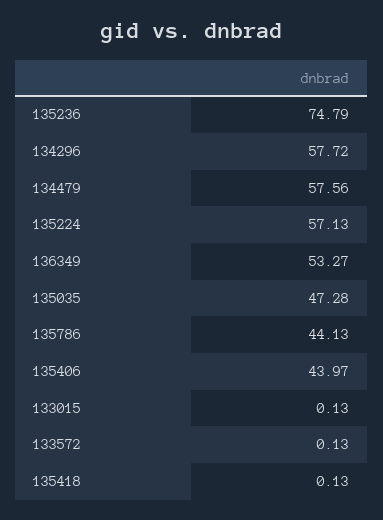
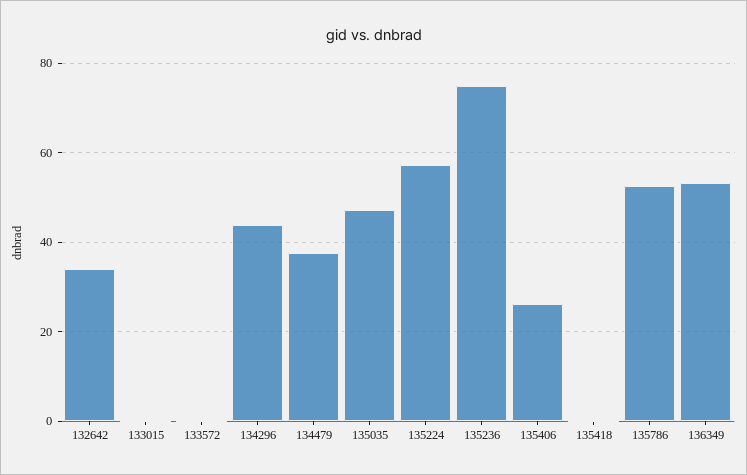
  {
    "135236": 74.79,
-   "134296": 57.72,
+   "134296": 44,
-   "134479": 57.56,
+   "134479": 38,
    "135224": 57.13,
    "136349": 53.27,
    "135035": 47.28,
-   "135786": 44.13,
+   "135786": 52,
-   "135406": 43.97,
+   "135406": 26,
    "133015": 0.13,
    "133572": 0.13,
-   "135418": 0.13
+   "135418": 0.13,
+   "132642": 34
  }

